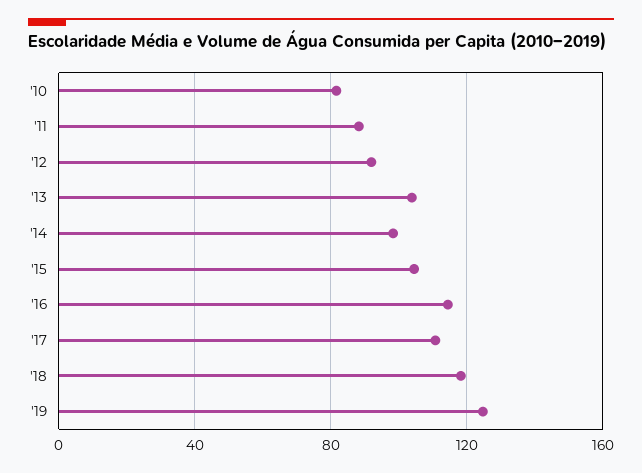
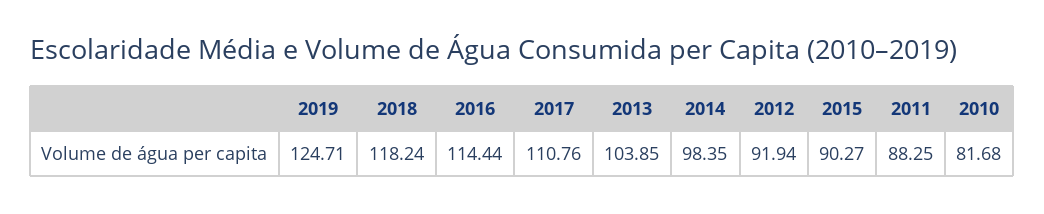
  {
    "'10": 81.68,
    "'11": 88.25,
    "'12": 91.94,
    "'13": 103.85,
    "'14": 98.35,
-   "'15": 105,
+   "'15": 90.27,
    "'16": 114.44,
    "'17": 110.76,
    "'18": 118.24,
    "'19": 124.71
  }

